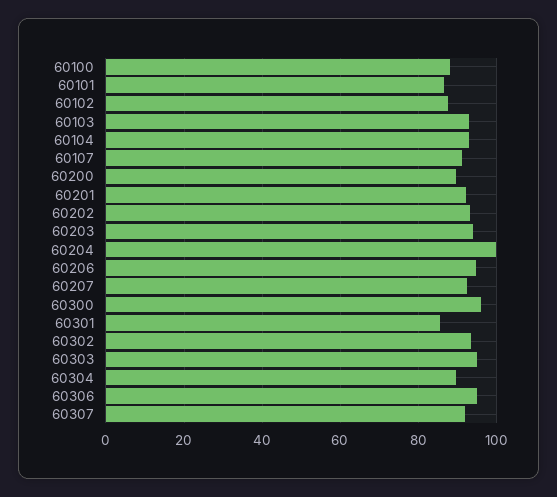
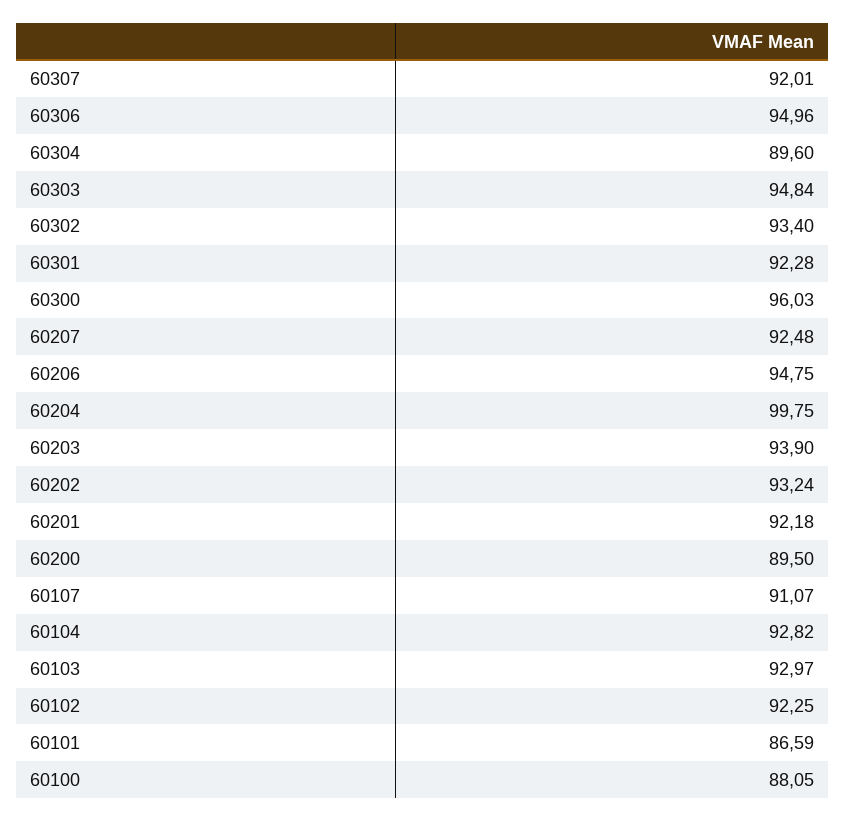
  {
    "60100": 88.05,
    "60101": 86.59,
-   "60102": 88,
+   "60102": 92.25,
    "60103": 92.97,
    "60104": 92.82,
    "60107": 91.07,
    "60200": 89.5,
    "60201": 92.18,
    "60202": 93.24,
    "60203": 93.9,
    "60204": 99.75,
    "60206": 94.75,
    "60207": 92.48,
    "60300": 96.03,
-   "60301": 86,
+   "60301": 92.28,
    "60302": 93.4,
    "60303": 94.84,
    "60304": 89.6,
    "60306": 94.96,
    "60307": 92.01
  }

